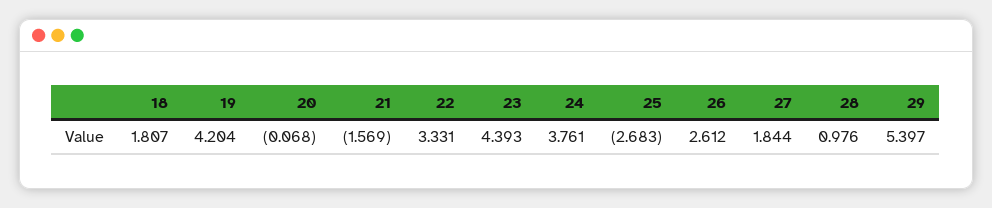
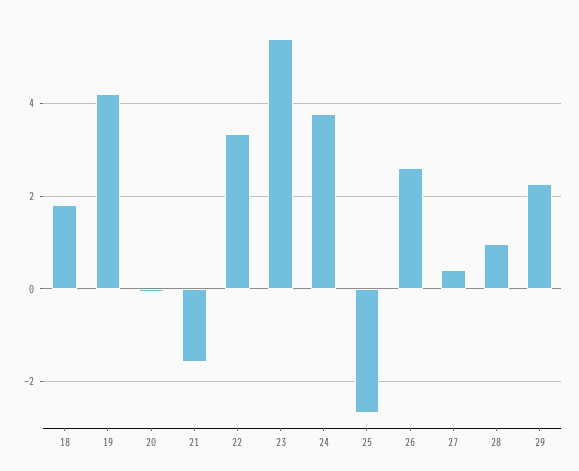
  {
    "18": 1.807,
    "19": 4.204,
    "20": -0.068,
    "21": -1.569,
    "22": 3.331,
-   "23": 4.393,
+   "23": 5.4,
    "24": 3.761,
    "25": -2.683,
    "26": 2.612,
-   "27": 1.844,
+   "27": 0.4,
    "28": 0.976,
-   "29": 5.397
+   "29": 2.2
  }

